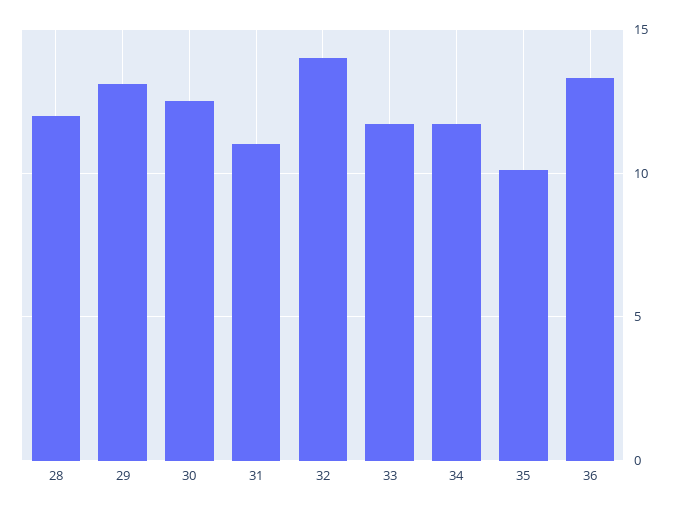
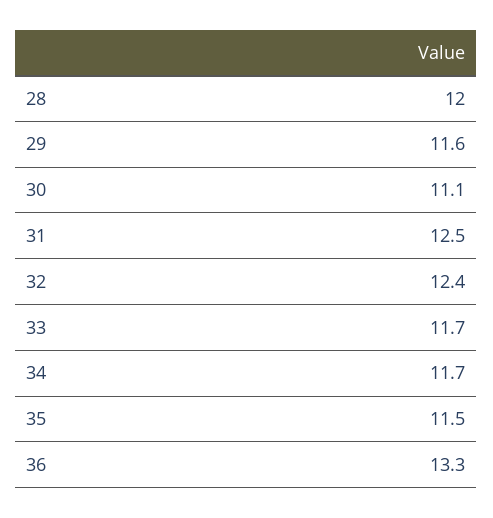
  {
    "28": 12,
-   "29": 13,
+   "29": 11.6,
-   "30": 12.5,
+   "30": 11.1,
-   "31": 11,
+   "31": 12.5,
-   "32": 14,
+   "32": 12.4,
    "33": 11.7,
    "34": 11.7,
-   "35": 10,
+   "35": 11.5,
    "36": 13.3
  }

